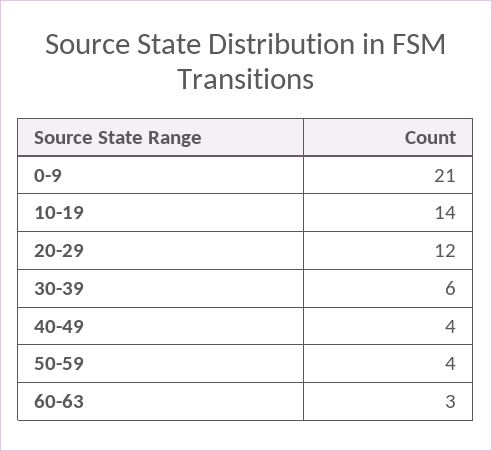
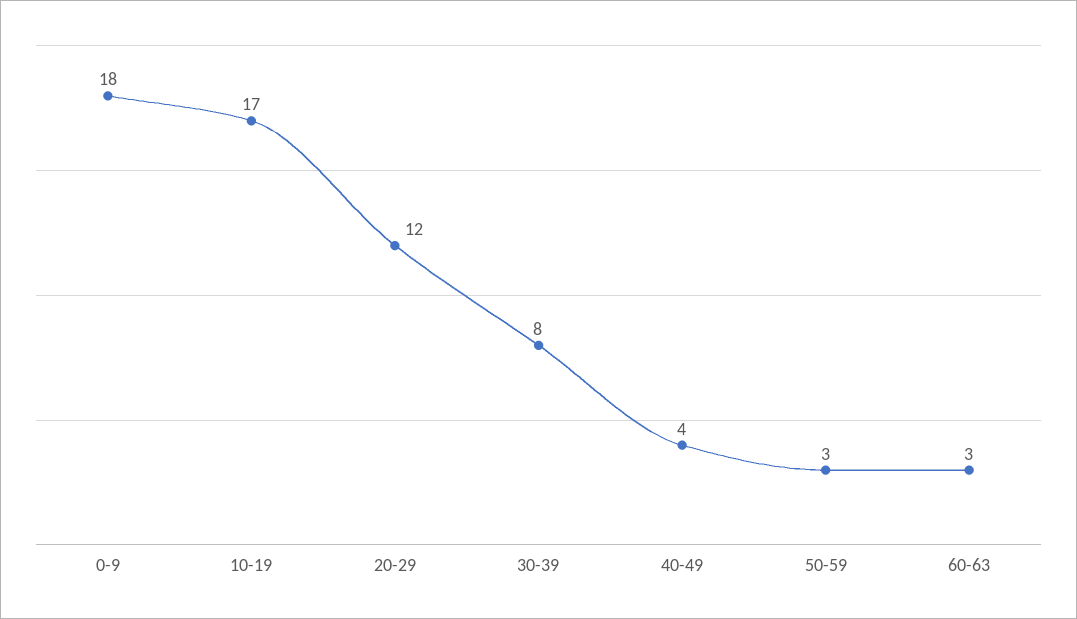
  {
-   "0-9": 21,
+   "0-9": 18,
-   "10-19": 14,
+   "10-19": 17,
    "20-29": 12,
-   "30-39": 6,
+   "30-39": 8,
    "40-49": 4,
-   "50-59": 4,
+   "50-59": 3,
    "60-63": 3
  }

